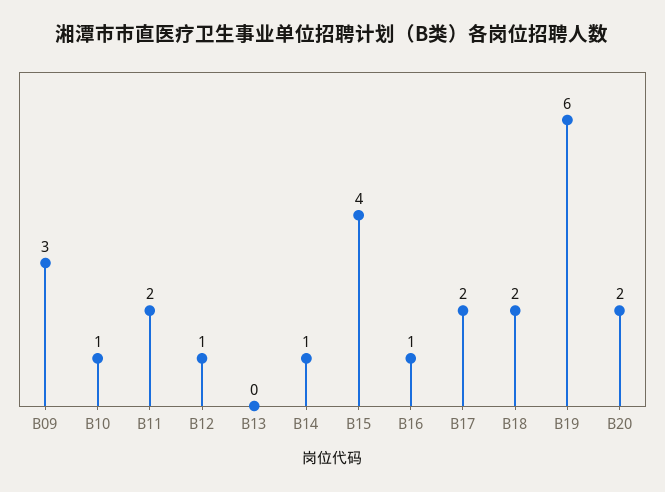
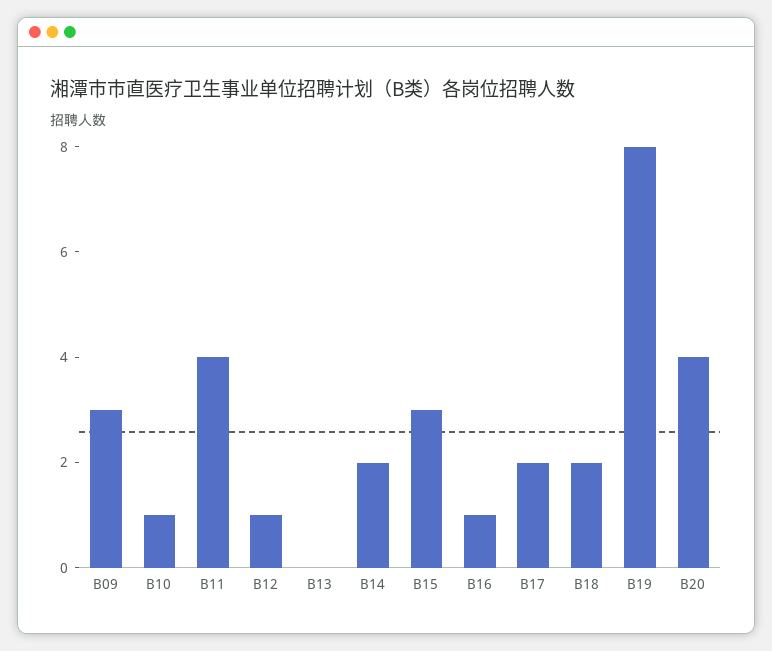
  {
    "B09": 3,
    "B10": 1,
-   "B11": 2,
+   "B11": 4,
    "B12": 1,
    "B13": 0,
-   "B14": 1,
+   "B14": 2,
-   "B15": 4,
+   "B15": 3,
    "B16": 1,
    "B17": 2,
    "B18": 2,
-   "B19": 6,
+   "B19": 8,
-   "B20": 2
+   "B20": 4
  }

